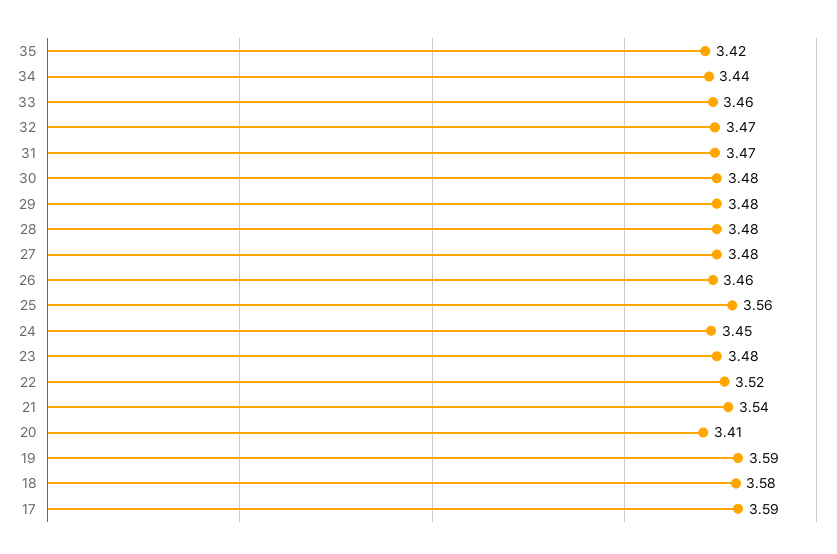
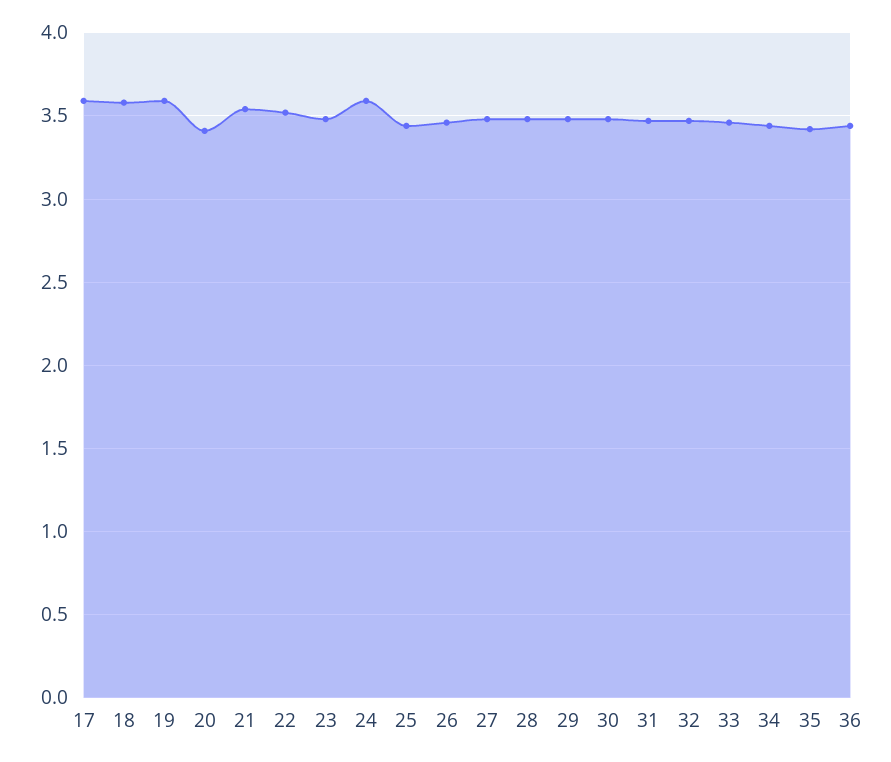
  {
    "35": 3.42,
    "34": 3.44,
    "33": 3.46,
    "32": 3.47,
    "31": 3.47,
    "30": 3.48,
    "29": 3.48,
    "28": 3.48,
    "27": 3.48,
    "26": 3.46,
-   "25": 3.56,
+   "25": 3.45,
-   "24": 3.45,
+   "24": 3.6,
    "23": 3.48,
    "22": 3.52,
    "21": 3.54,
    "20": 3.41,
    "19": 3.59,
    "18": 3.58,
-   "17": 3.59
+   "17": 3.59,
+   "36": 3.45
  }

